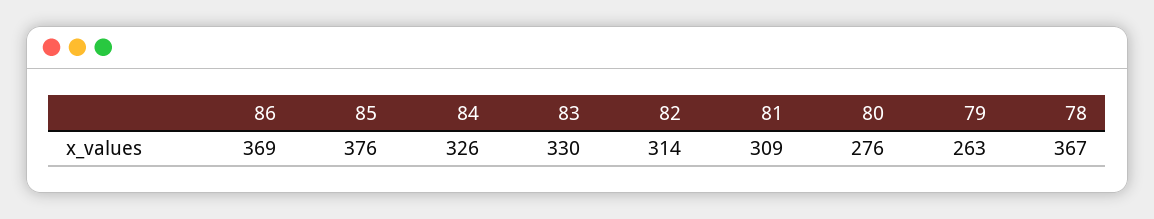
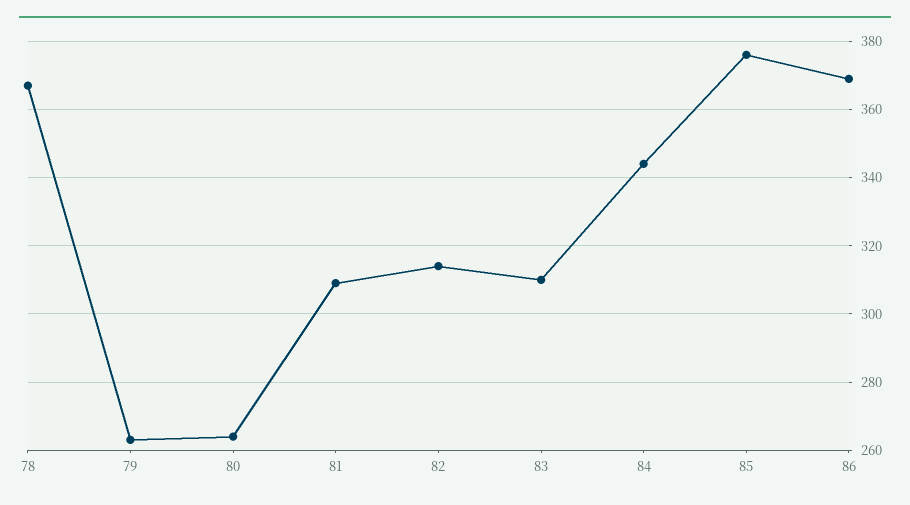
  {
    "86": 369,
    "85": 376,
-   "84": 326,
+   "84": 345,
-   "83": 330,
+   "83": 310,
    "82": 314,
    "81": 309,
-   "80": 276,
+   "80": 265,
    "79": 263,
    "78": 367
  }

